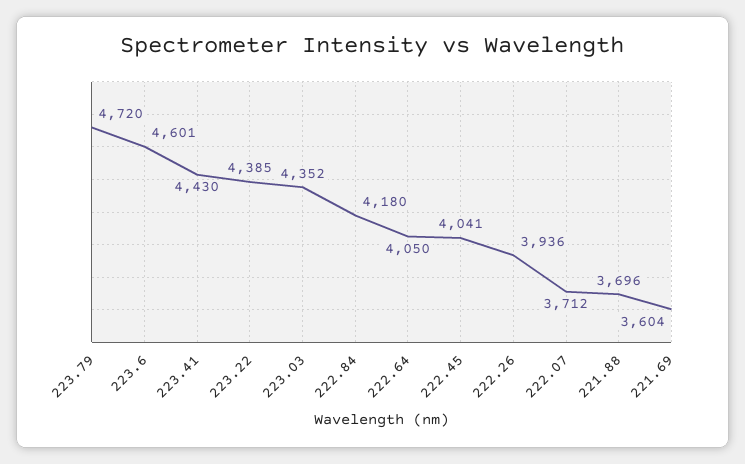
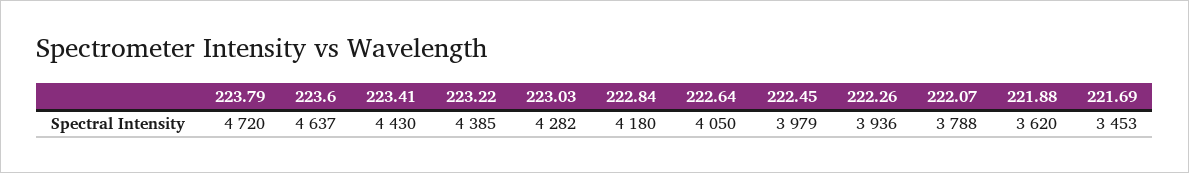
  {
    "223.79": 4720,
-   "223.6": 4601,
+   "223.6": 4637,
    "223.41": 4430,
    "223.22": 4385,
-   "223.03": 4352,
+   "223.03": 4282,
    "222.84": 4180,
    "222.64": 4050,
-   "222.45": 4041,
+   "222.45": 3979,
    "222.26": 3936,
-   "222.07": 3712,
+   "222.07": 3788,
-   "221.88": 3696,
+   "221.88": 3620,
-   "221.69": 3604
+   "221.69": 3453
  }

